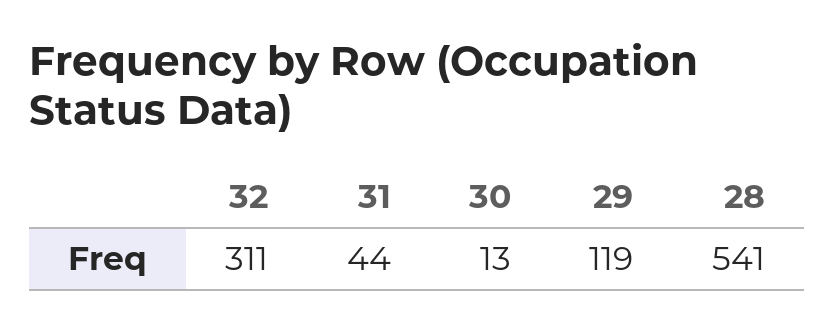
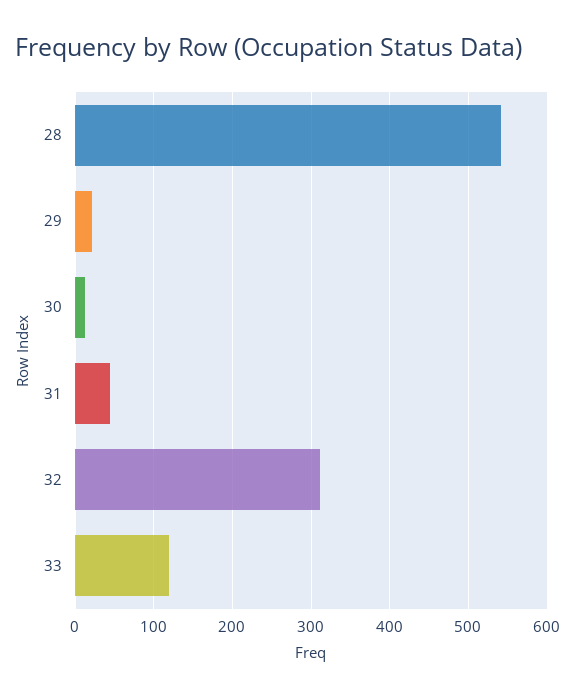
  {
    "32": 311,
    "31": 44,
    "30": 13,
-   "29": 119,
+   "29": 20,
-   "28": 541
+   "28": 541,
+   "33": 120
  }

